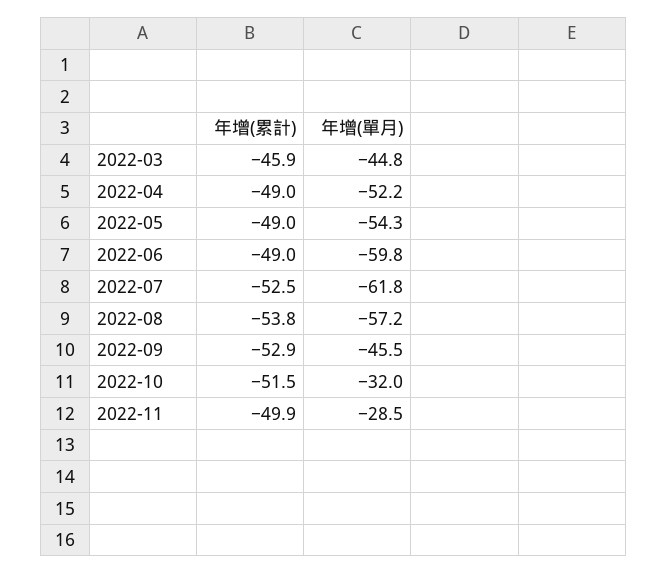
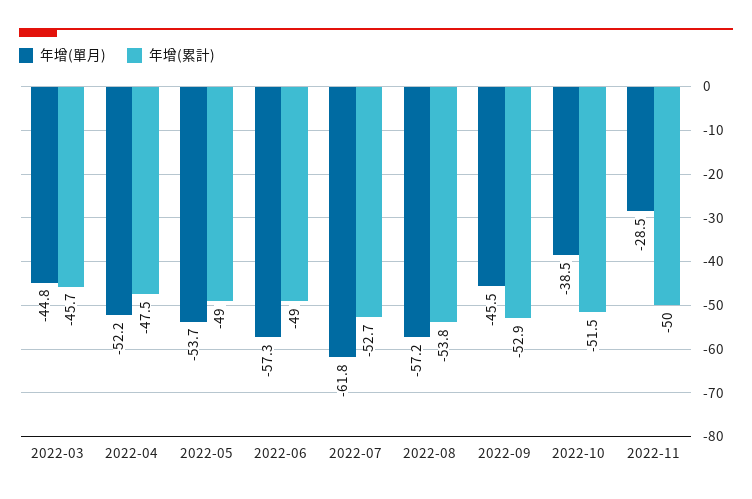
  {
    "年增(累計)": {
-     "2022-03": -45.9,
+     "2022-03": -45.7,
-     "2022-04": -49,
+     "2022-04": -47.5,
      "2022-05": -49,
      "2022-06": -49,
-     "2022-07": -52.5,
+     "2022-07": -52.7,
      "2022-08": -53.8,
      "2022-09": -52.9,
      "2022-10": -51.5,
-     "2022-11": -49.9
+     "2022-11": -50
    },
    "年增(單月)": {
      "2022-03": -44.8,
      "2022-04": -52.2,
-     "2022-05": -54.3,
+     "2022-05": -53.7,
-     "2022-06": -59.8,
+     "2022-06": -57.3,
      "2022-07": -61.8,
      "2022-08": -57.2,
      "2022-09": -45.5,
-     "2022-10": -32,
+     "2022-10": -38.5,
      "2022-11": -28.5
    }
  }

